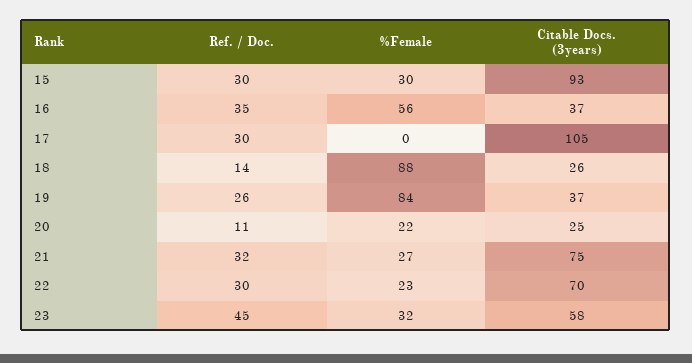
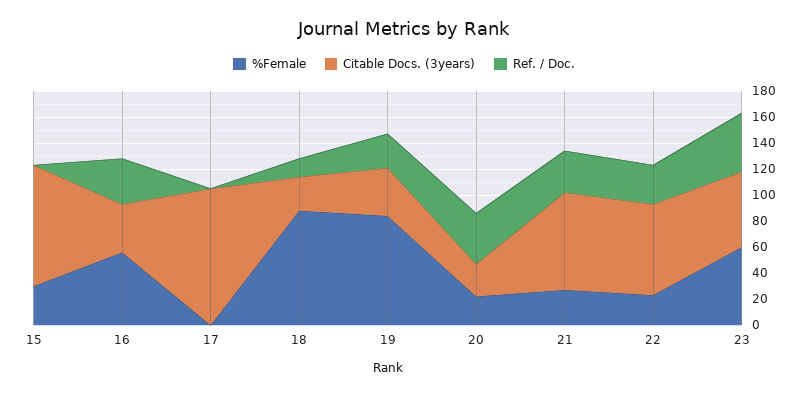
  {
    "Ref. / Doc.": {
-     "15": 30,
+     "15": 0,
      "16": 35,
-     "17": 30,
+     "17": 0,
      "18": 14,
      "19": 26,
-     "20": 11,
+     "20": 40,
      "21": 32,
      "22": 30,
      "23": 45
    },
    "%Female": {
      "15": 30,
      "16": 56,
      "17": 0,
      "18": 88,
      "19": 84,
      "20": 22,
      "21": 27,
      "22": 23,
-     "23": 32
+     "23": 60
    },
    "Citable Docs. (3years)": {
      "15": 93,
      "16": 37,
      "17": 105,
      "18": 26,
      "19": 37,
      "20": 25,
      "21": 75,
      "22": 70,
      "23": 58
    }
  }

